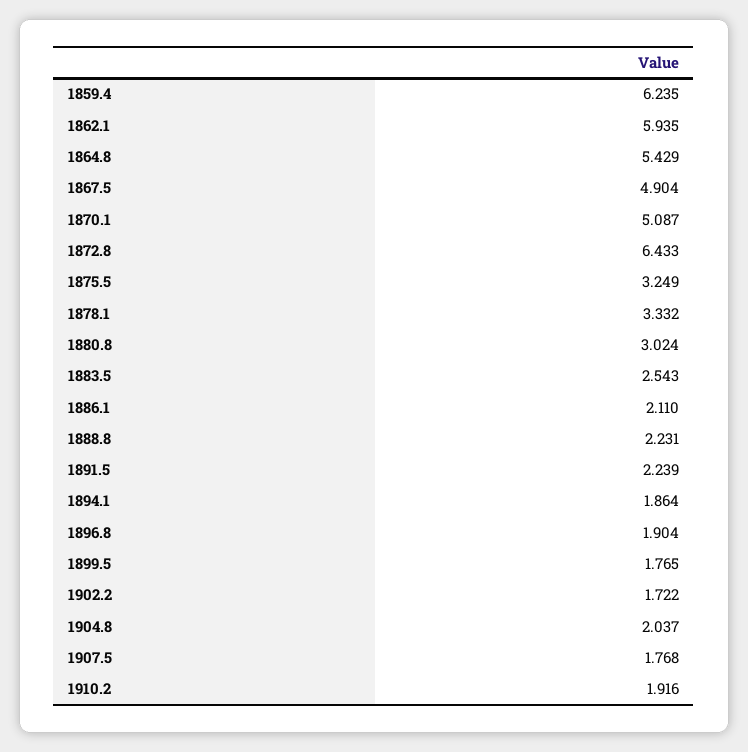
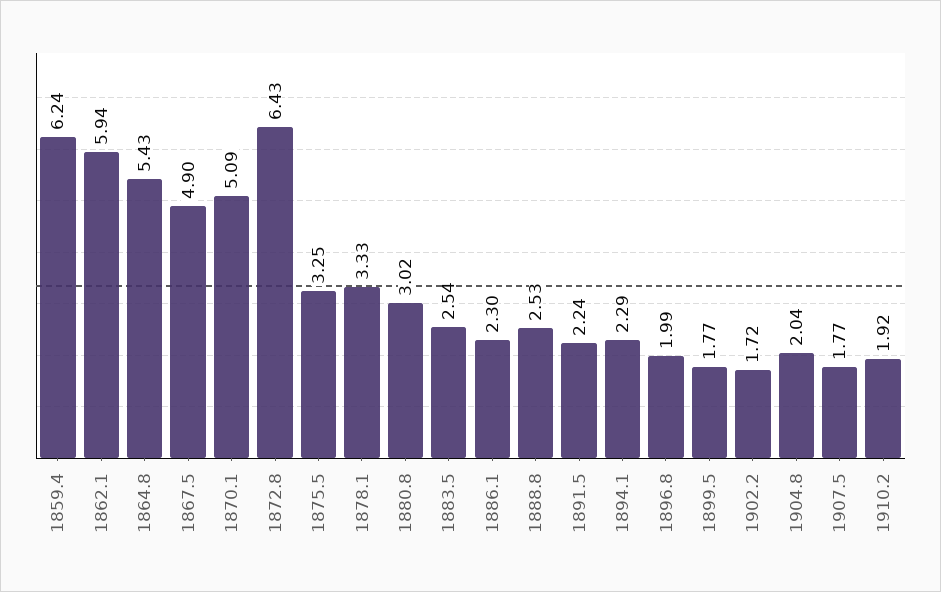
  {
    "1859.4": 6.235,
    "1862.1": 5.935,
    "1864.8": 5.429,
    "1867.5": 4.904,
    "1870.1": 5.087,
    "1872.8": 6.433,
    "1875.5": 3.249,
    "1878.1": 3.332,
    "1880.8": 3.024,
    "1883.5": 2.543,
-   "1886.1": 2.11,
+   "1886.1": 2.3,
-   "1888.8": 2.231,
+   "1888.8": 2.53,
    "1891.5": 2.239,
-   "1894.1": 1.864,
+   "1894.1": 2.29,
-   "1896.8": 1.904,
+   "1896.8": 1.99,
    "1899.5": 1.765,
    "1902.2": 1.722,
    "1904.8": 2.037,
    "1907.5": 1.768,
    "1910.2": 1.916
  }

